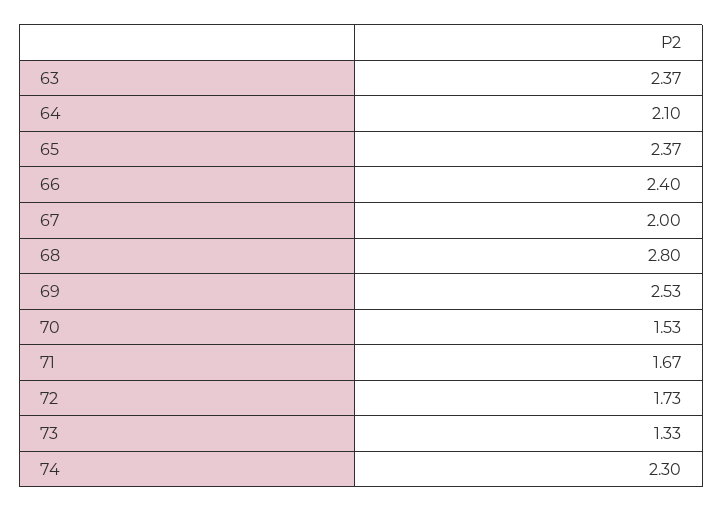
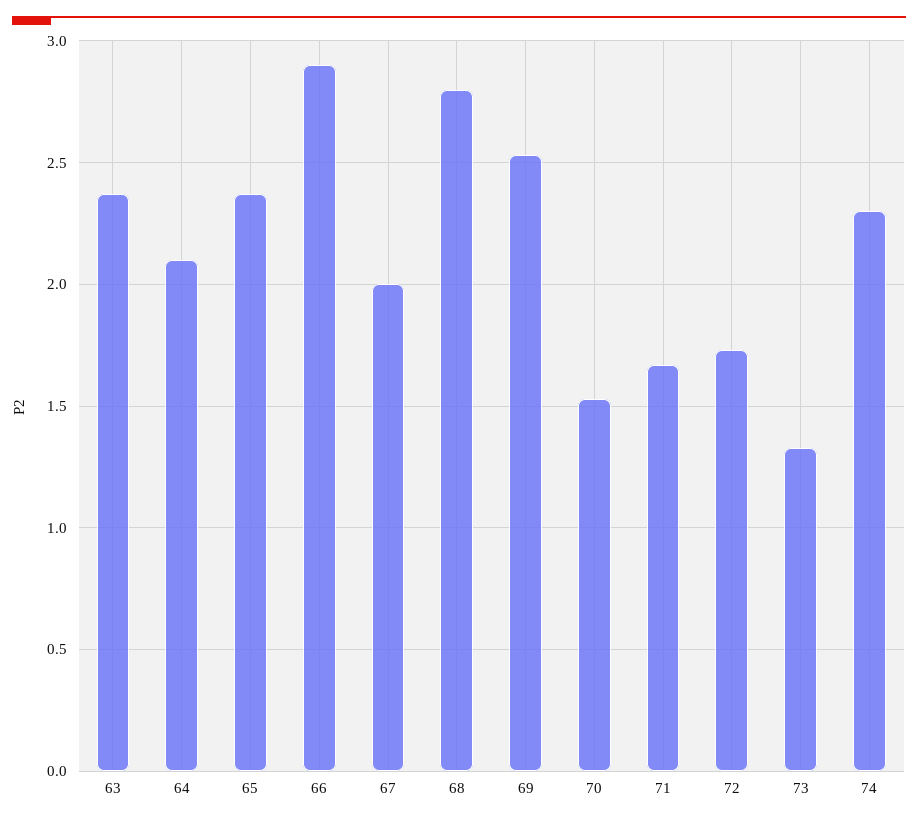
  {
    "63": 2.37,
    "64": 2.1,
    "65": 2.37,
-   "66": 2.4,
+   "66": 2.9,
    "67": 2,
    "68": 2.8,
    "69": 2.53,
    "70": 1.53,
    "71": 1.67,
    "72": 1.73,
    "73": 1.33,
    "74": 2.3
  }

